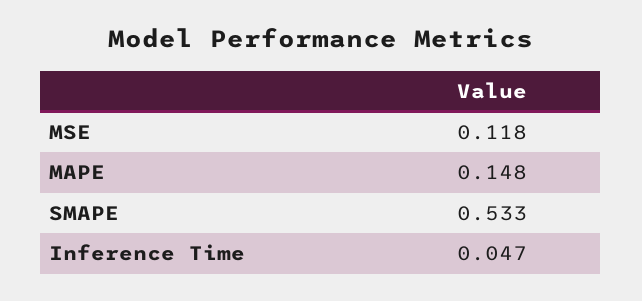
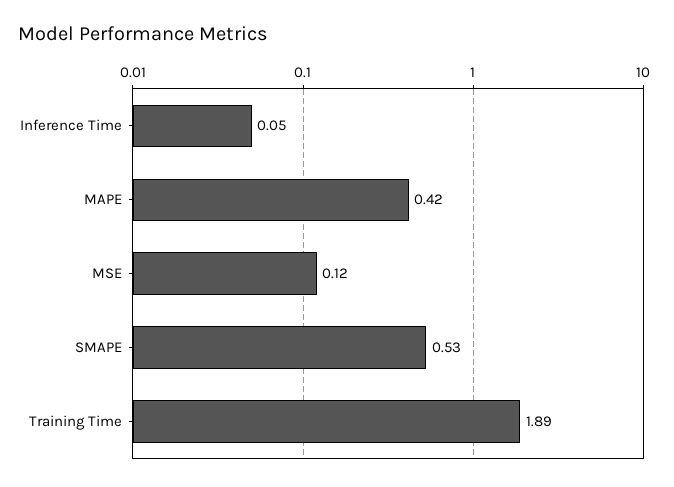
  {
    "MSE": 0.118,
-   "MAPE": 0.148,
+   "MAPE": 0.42,
    "SMAPE": 0.533,
-   "Inference Time": 0.047
+   "Inference Time": 0.047,
+   "Training Time": 1.89
  }

